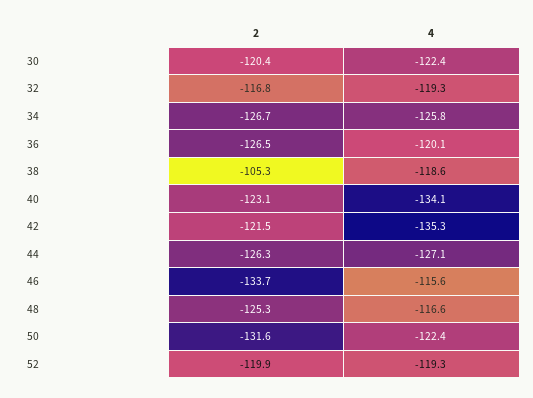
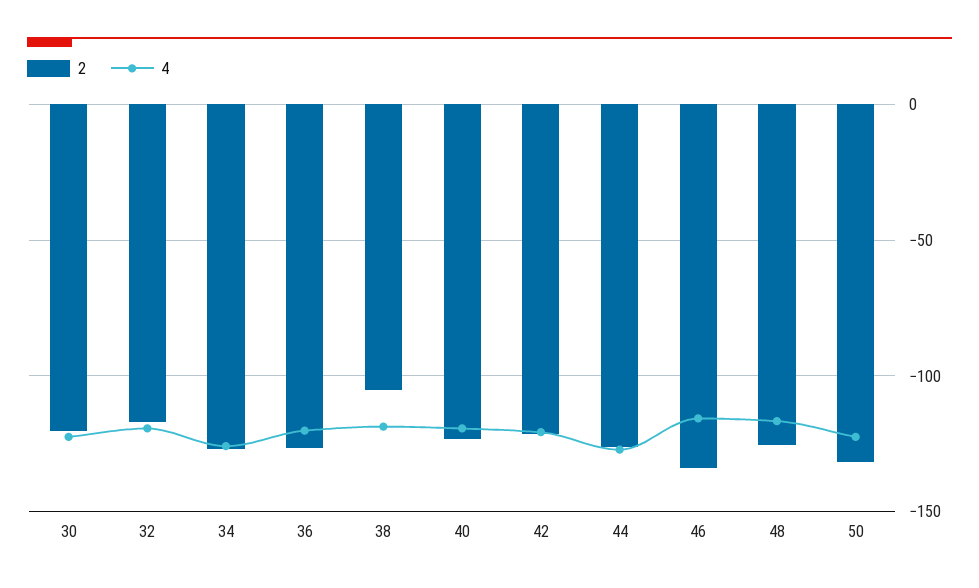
  {
    "2": {
      "30": -120.4,
      "32": -116.8,
      "34": -126.7,
      "36": -126.5,
      "38": -105.3,
      "40": -123.1,
      "42": -121.5,
      "44": -126.3,
      "46": -133.7,
      "48": -125.3,
-     "50": -131.6,
+     "50": -131.6
-     "52": -119.9
    },
    "4": {
      "30": -122.4,
      "32": -119.3,
      "34": -125.8,
      "36": -120.1,
      "38": -118.6,
-     "40": -134.1,
+     "40": -120,
-     "42": -135.3,
+     "42": -120,
      "44": -127.1,
      "46": -115.6,
      "48": -116.6,
-     "50": -122.4,
+     "50": -122.4
-     "52": -119.3
    }
  }

